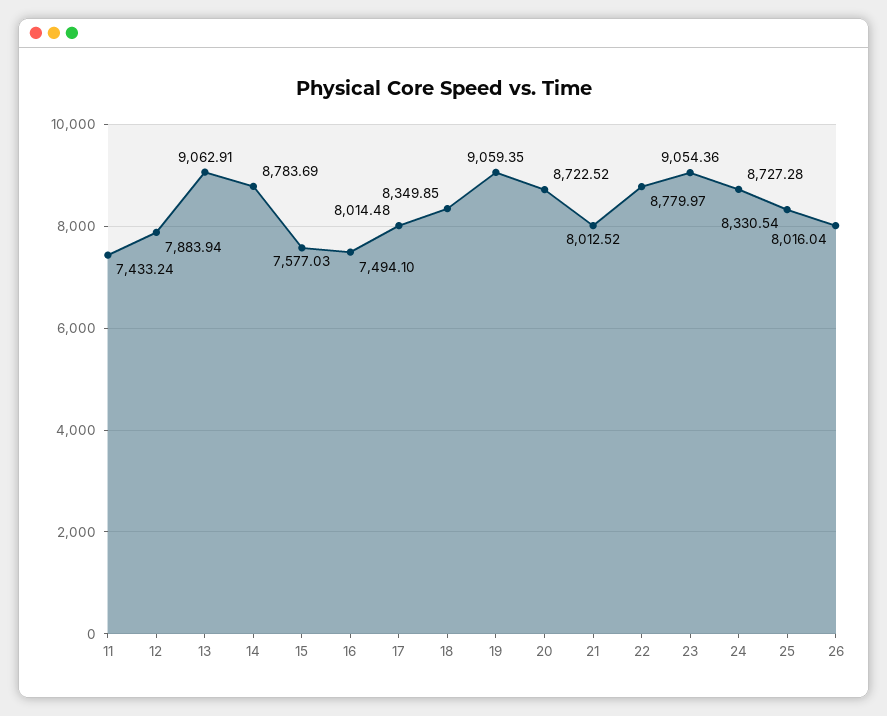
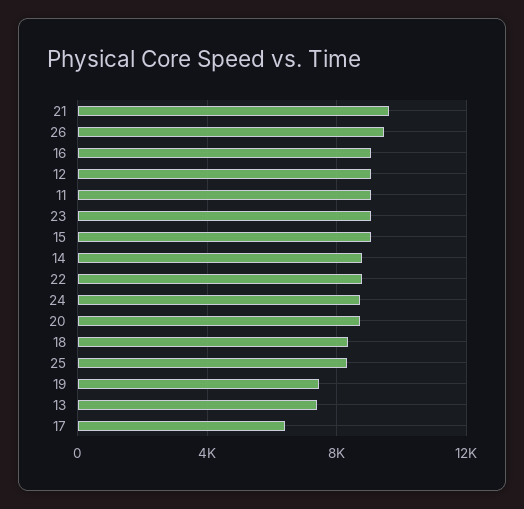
  {
-   "11": 7433.24,
+   "11": 9000,
-   "12": 7883.94,
+   "12": 9000,
-   "13": 9062.91,
+   "13": 7500,
    "14": 8783.69,
-   "15": 7577.03,
+   "15": 9000,
-   "16": 7494.1,
+   "16": 9000,
-   "17": 8014.48,
+   "17": 6500,
    "18": 8349.85,
-   "19": 9059.35,
+   "19": 7500,
    "20": 8722.52,
-   "21": 8012.52,
+   "21": 9500,
    "22": 8779.97,
    "23": 9054.36,
    "24": 8727.28,
    "25": 8330.54,
-   "26": 8016.04
+   "26": 9500
  }

